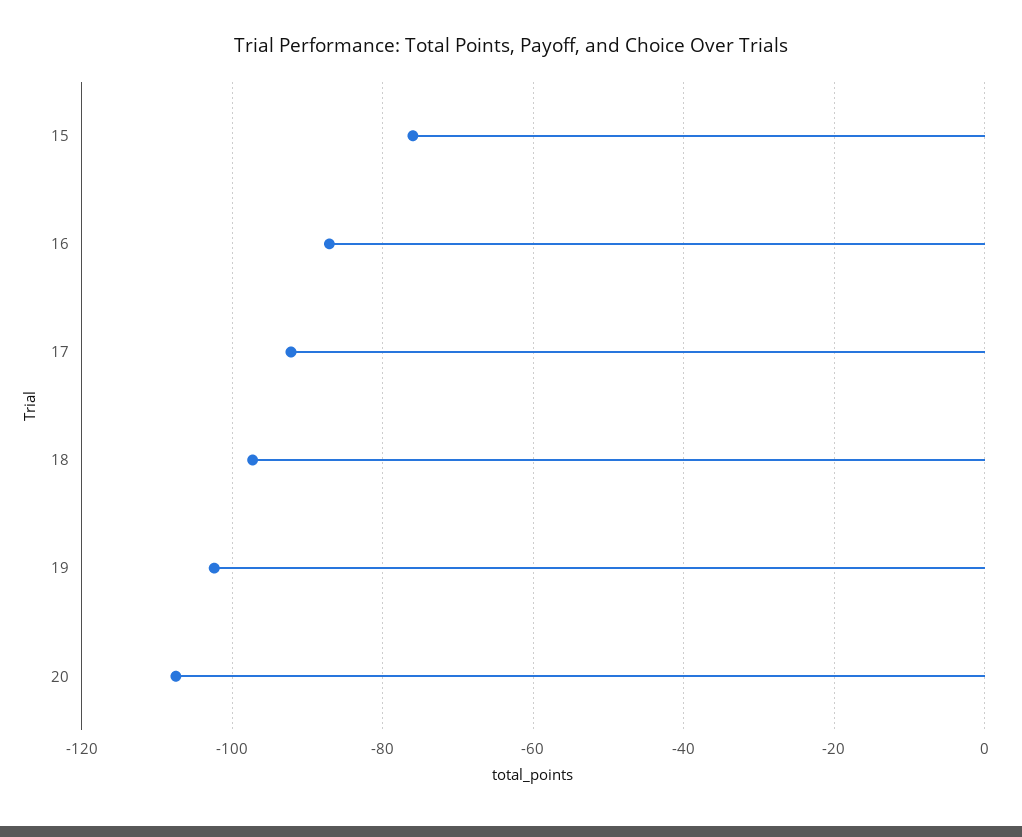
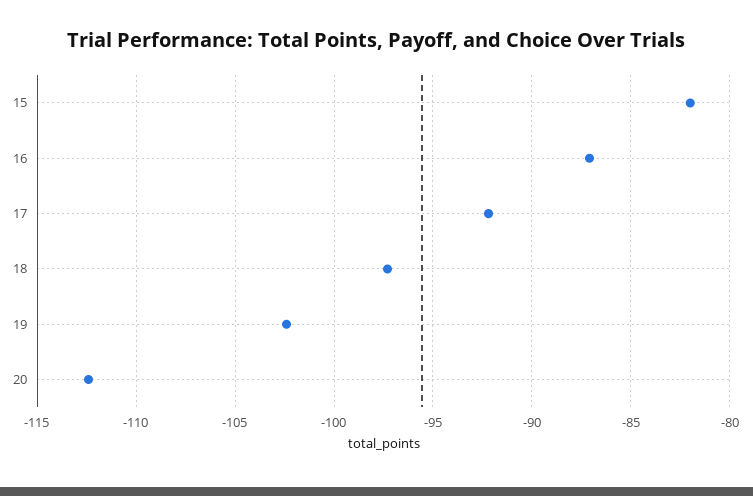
  {
-   "15": -76,
+   "15": -82,
    "16": -87,
    "17": -92,
    "18": -97.5,
    "19": -102.5,
-   "20": -108
+   "20": -112.5
  }

